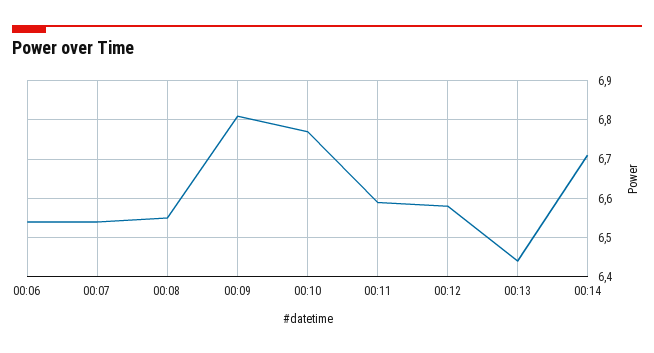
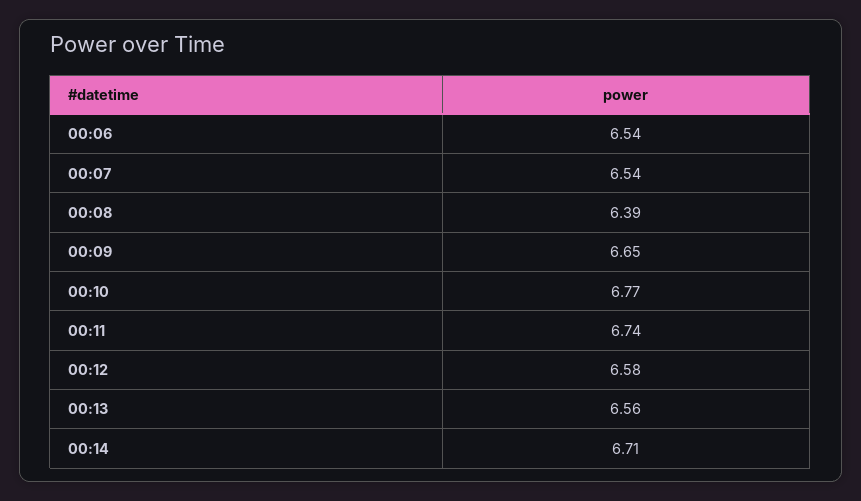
  {
    "00:06": 6.54,
    "00:07": 6.54,
-   "00:08": 6.55,
+   "00:08": 6.39,
-   "00:09": 6.8,
+   "00:09": 6.65,
    "00:10": 6.77,
-   "00:11": 6.6,
+   "00:11": 6.74,
    "00:12": 6.58,
-   "00:13": 6.45,
+   "00:13": 6.56,
    "00:14": 6.71
  }

